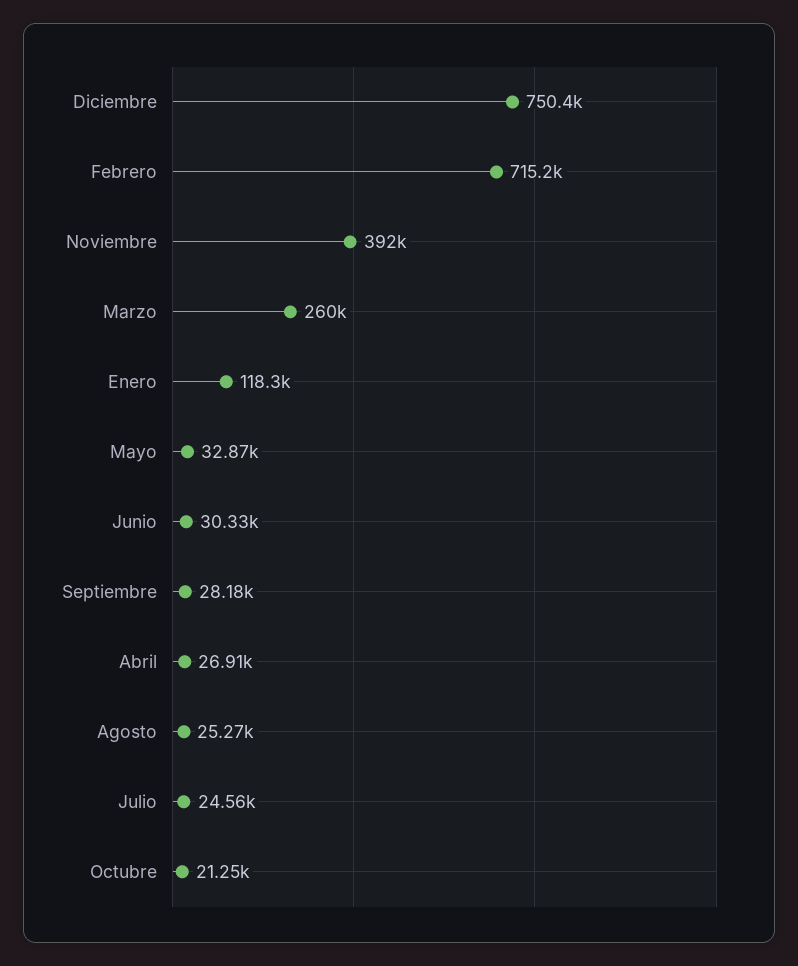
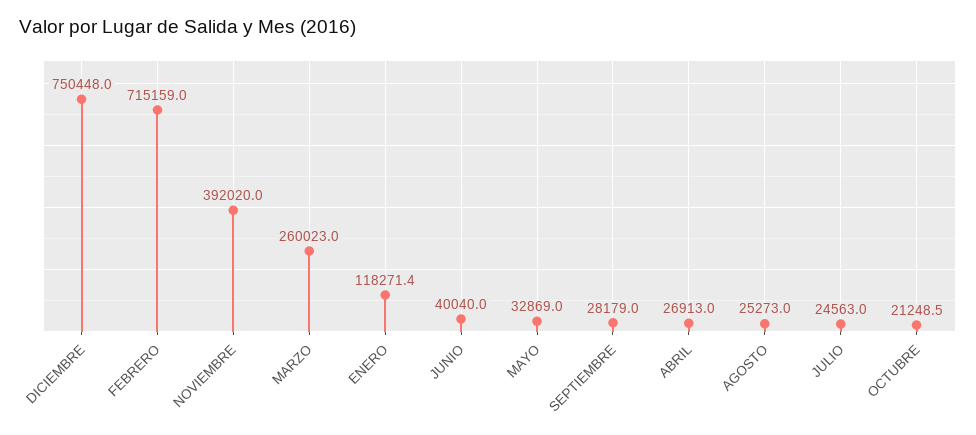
  {
    "Diciembre": 750448,
    "Febrero": 715159,
    "Noviembre": 392020,
    "Marzo": 260023,
    "Enero": 118271.4,
    "Mayo": 32869,
-   "Junio": 30330,
+   "Junio": 40040,
    "Septiembre": 28179,
    "Abril": 26913,
    "Agosto": 25273,
    "Julio": 24563,
    "Octubre": 21248.5
  }

